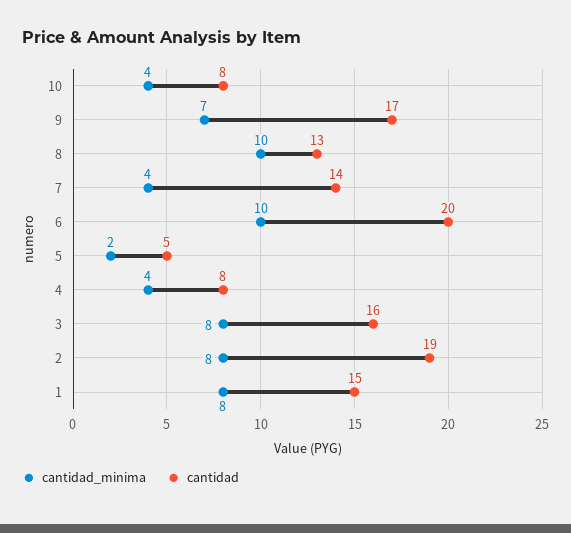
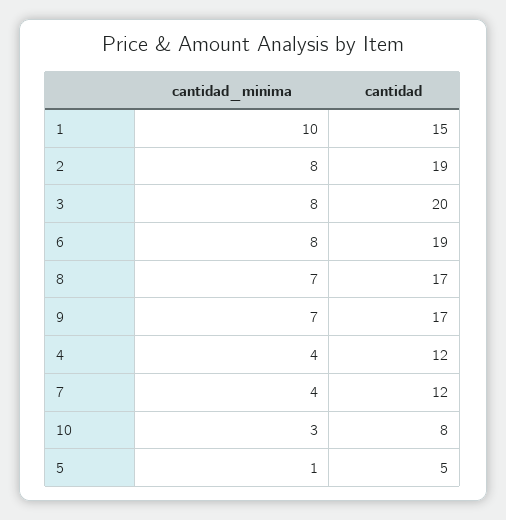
  {
    "cantidad_minima": {
-     "10": 4,
+     "10": 3,
      "9": 7,
-     "8": 10,
+     "8": 7,
      "7": 4,
-     "6": 10,
+     "6": 8,
-     "5": 2,
+     "5": 1,
      "4": 4,
      "3": 8,
      "2": 8,
-     "1": 8
+     "1": 10
    },
    "cantidad": {
      "10": 8,
      "9": 17,
-     "8": 13,
+     "8": 17,
-     "7": 14,
+     "7": 12,
-     "6": 20,
+     "6": 19,
      "5": 5,
-     "4": 8,
+     "4": 12,
-     "3": 16,
+     "3": 20,
      "2": 19,
      "1": 15
    }
  }

